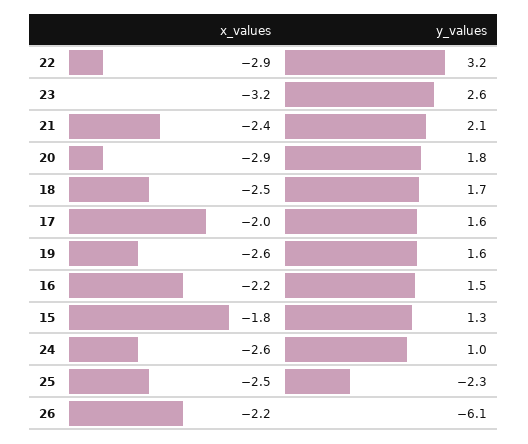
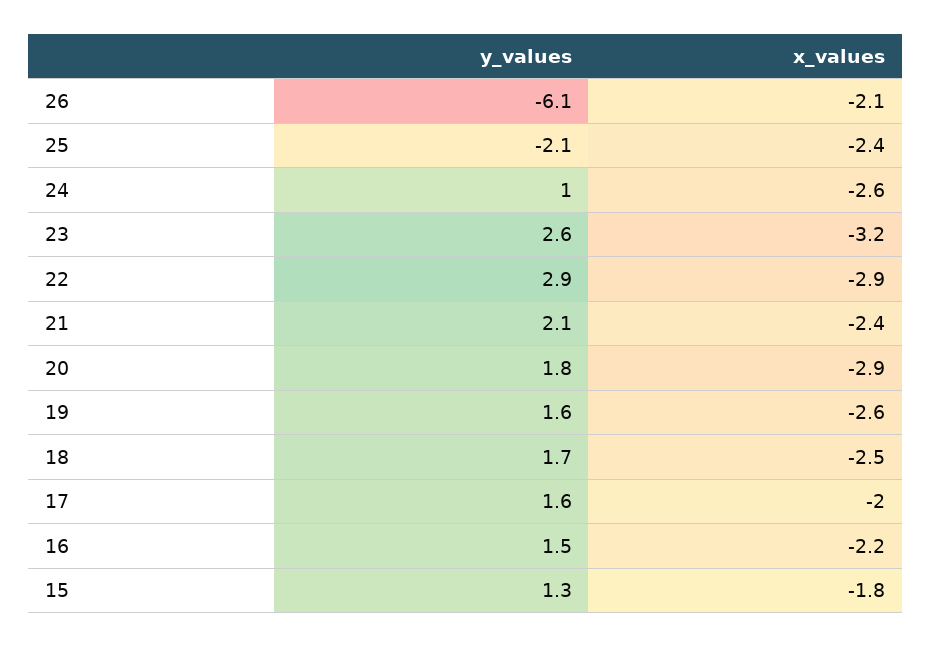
  {
    "x_values": {
      "22": -2.9,
      "23": -3.2,
      "21": -2.4,
      "20": -2.9,
      "18": -2.5,
      "17": -2,
      "19": -2.6,
      "16": -2.2,
      "15": -1.8,
      "24": -2.6,
-     "25": -2.5,
+     "25": -2.4,
-     "26": -2.2
+     "26": -2.1
    },
    "y_values": {
-     "22": 3.2,
+     "22": 2.9,
      "23": 2.6,
      "21": 2.1,
      "20": 1.8,
      "18": 1.7,
      "17": 1.6,
      "19": 1.6,
      "16": 1.5,
      "15": 1.3,
      "24": 1,
-     "25": -2.3,
+     "25": -2.1,
      "26": -6.1
    }
  }

